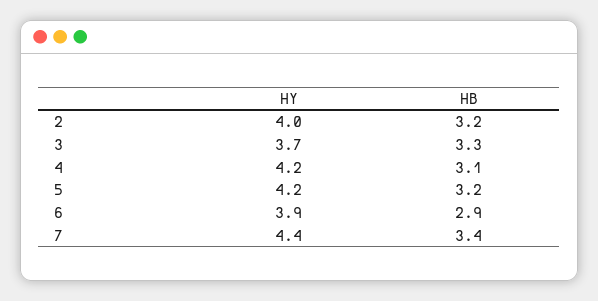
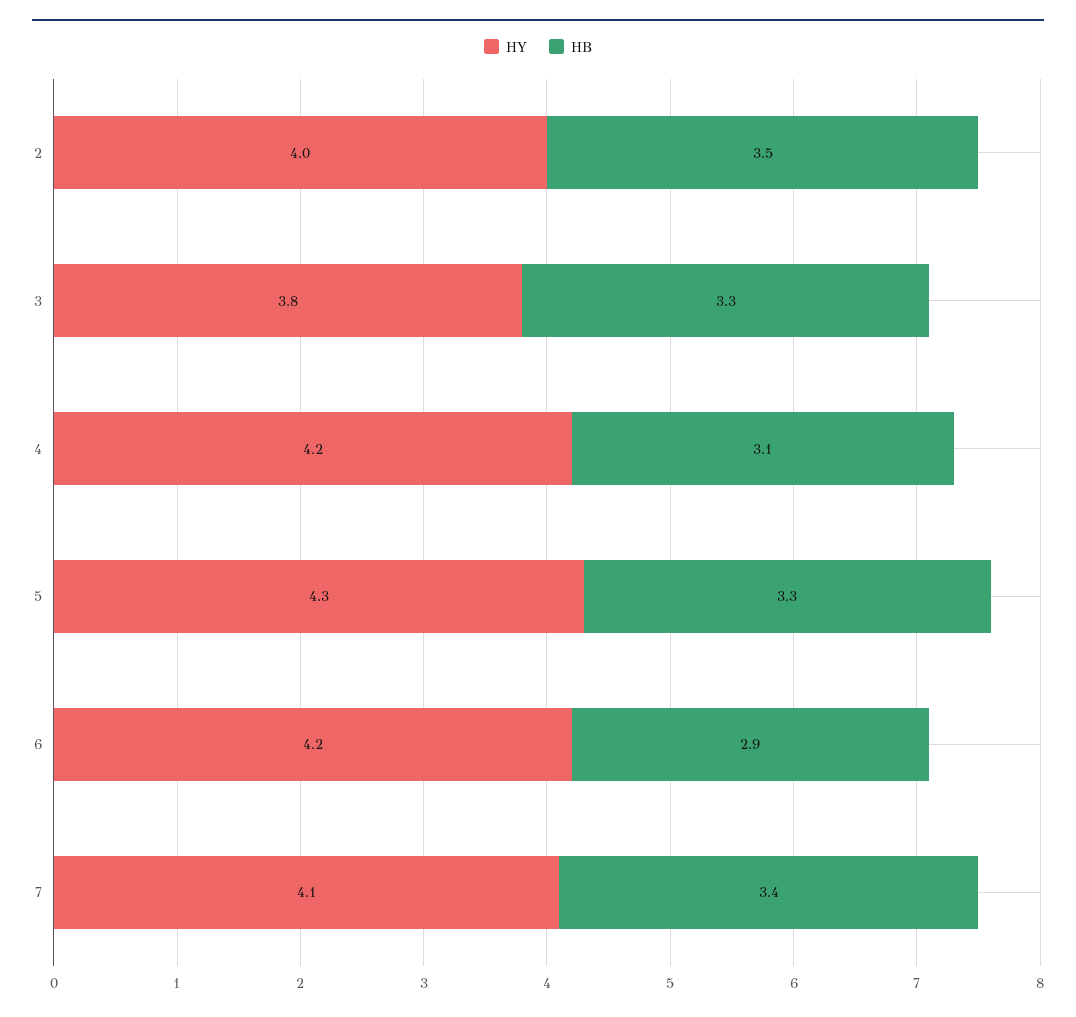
  {
    "HY": {
      "2": 4,
-     "3": 3.7,
+     "3": 3.8,
      "4": 4.2,
-     "5": 4.2,
+     "5": 4.3,
-     "6": 3.9,
+     "6": 4.2,
-     "7": 4.4
+     "7": 4.1
    },
    "HB": {
-     "2": 3.2,
+     "2": 3.5,
      "3": 3.3,
      "4": 3.1,
-     "5": 3.2,
+     "5": 3.3,
      "6": 2.9,
      "7": 3.4
    }
  }

